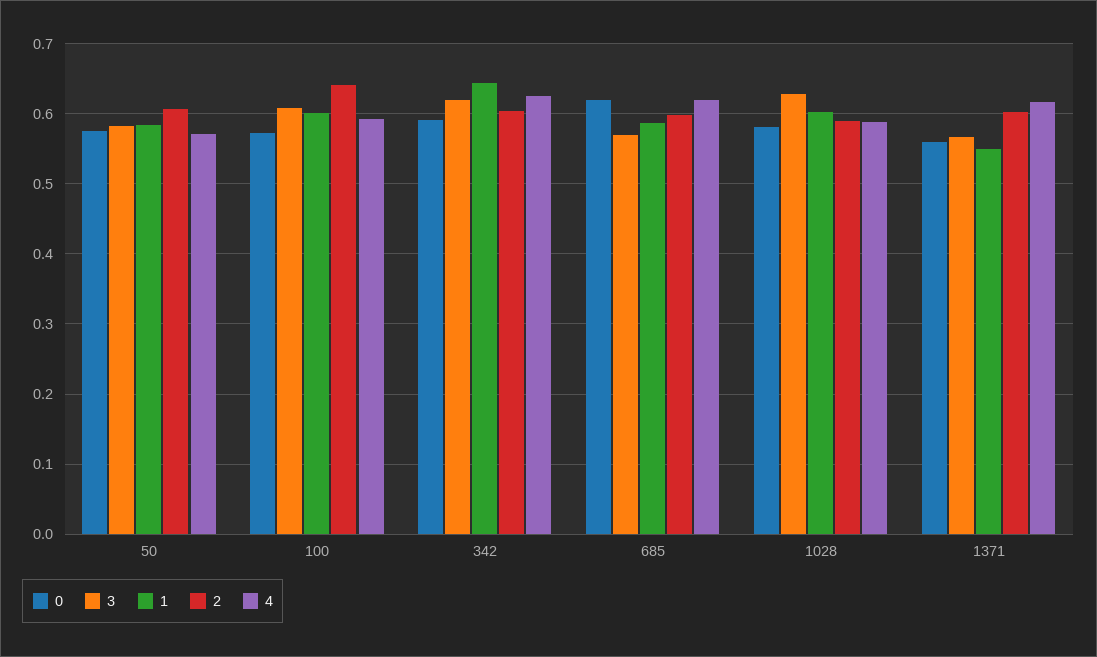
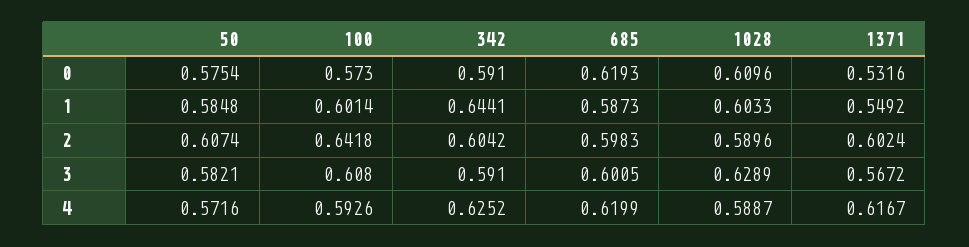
  {
    "0": {
      "50": 0.5754,
      "100": 0.573,
      "342": 0.591,
      "685": 0.6193,
-     "1028": 0.58,
+     "1028": 0.6096,
-     "1371": 0.56
+     "1371": 0.5316
    },
    "3": {
      "50": 0.5821,
      "100": 0.608,
-     "342": 0.62,
+     "342": 0.591,
-     "685": 0.57,
+     "685": 0.6005,
      "1028": 0.6289,
      "1371": 0.5672
    },
    "1": {
      "50": 0.5848,
      "100": 0.6014,
      "342": 0.6441,
      "685": 0.5873,
      "1028": 0.6033,
      "1371": 0.5492
    },
    "2": {
      "50": 0.6074,
      "100": 0.6418,
      "342": 0.6042,
      "685": 0.5983,
      "1028": 0.5896,
      "1371": 0.6024
    },
    "4": {
      "50": 0.5716,
      "100": 0.5926,
      "342": 0.6252,
      "685": 0.6199,
      "1028": 0.5887,
      "1371": 0.6167
    }
  }

